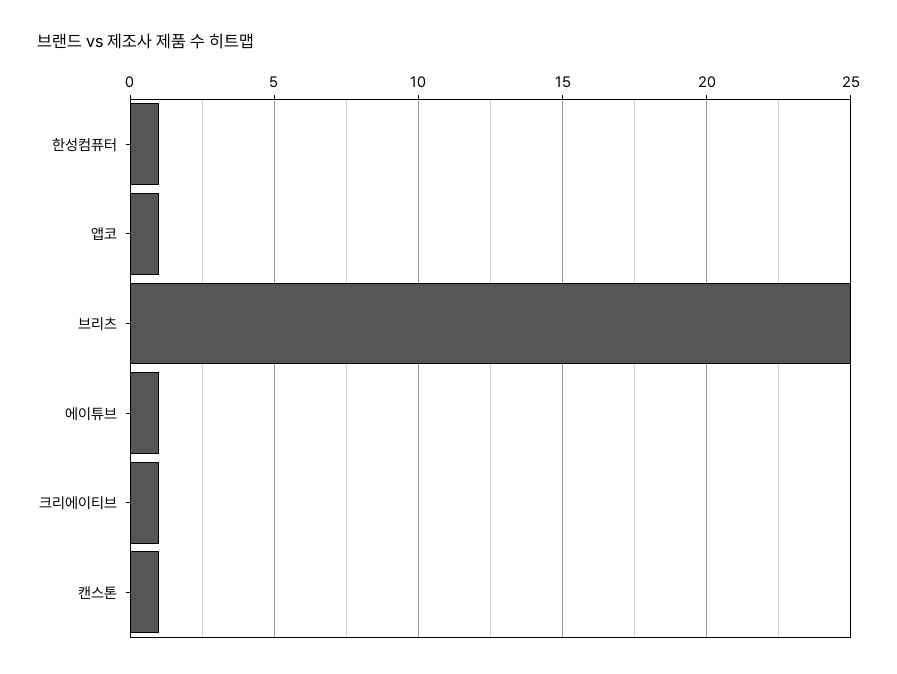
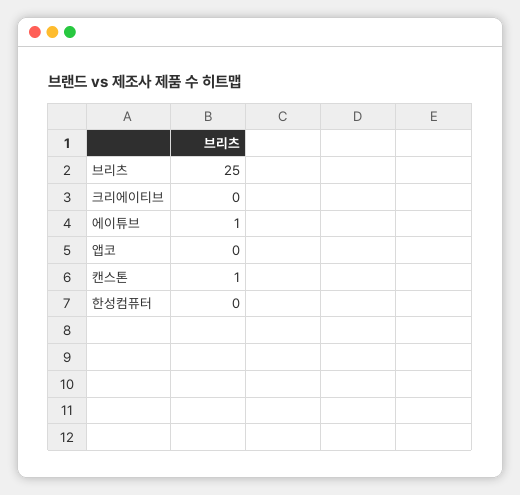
  {
-   "한성컴퓨터": 1,
+   "한성컴퓨터": 0,
-   "앱코": 1,
+   "앱코": 0,
    "브리츠": 25,
    "에이튜브": 1,
-   "크리에이티브": 1,
+   "크리에이티브": 0,
    "캔스톤": 1
  }

